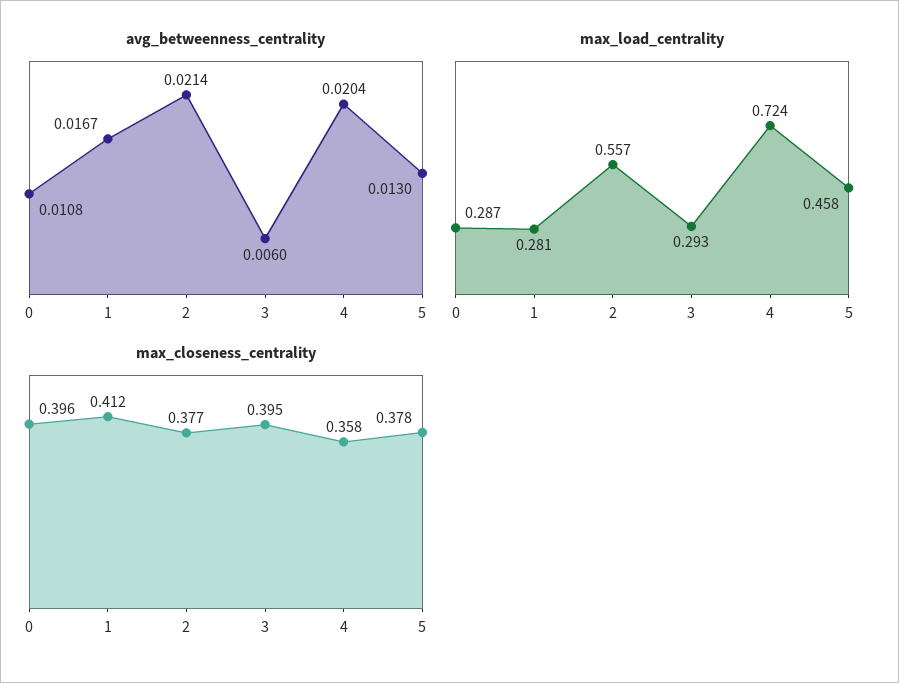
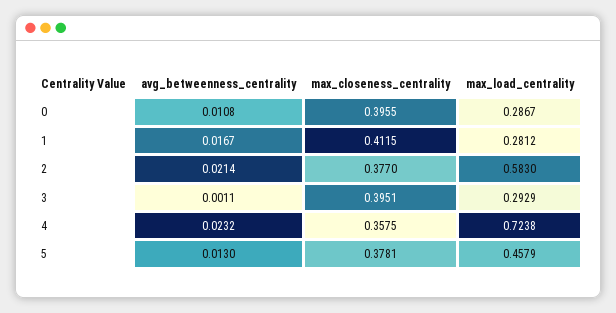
  {
    "avg_betweenness_centrality": {
      "0": 0.0108,
      "1": 0.0167,
      "2": 0.0214,
-     "3": 0.006,
+     "3": 0.0011,
-     "4": 0.0204,
+     "4": 0.0232,
      "5": 0.013
    },
    "max_load_centrality": {
      "0": 0.2867,
      "1": 0.2812,
-     "2": 0.557,
+     "2": 0.583,
      "3": 0.2929,
      "4": 0.7238,
      "5": 0.4579
    },
    "max_closeness_centrality": {
      "0": 0.3955,
      "1": 0.4115,
      "2": 0.377,
      "3": 0.3951,
      "4": 0.3575,
      "5": 0.3781
    }
  }

